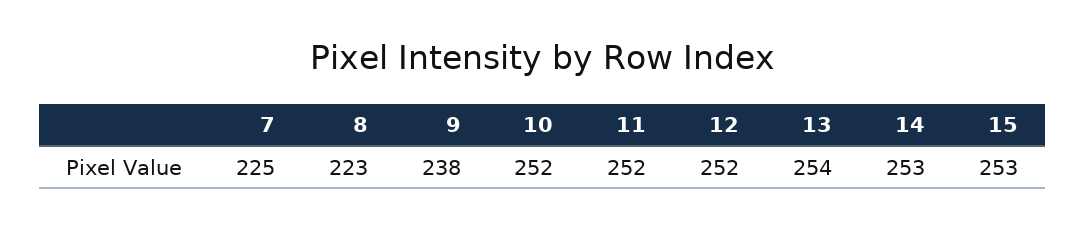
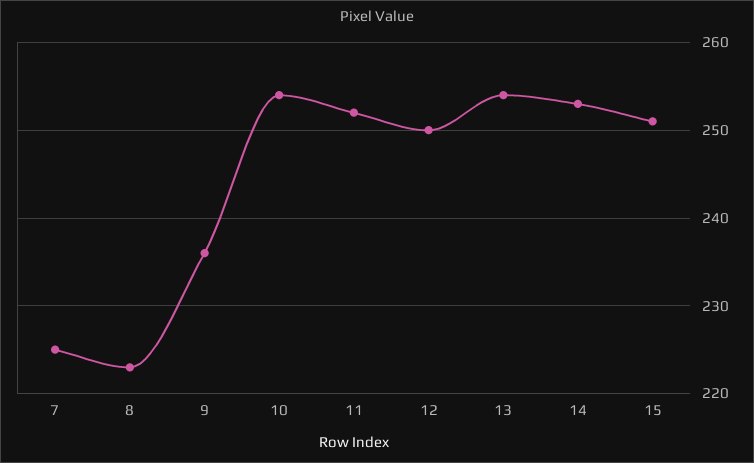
  {
    "7": 225,
    "8": 223,
-   "9": 238,
+   "9": 236,
-   "10": 252,
+   "10": 254,
    "11": 252,
-   "12": 252,
+   "12": 250,
    "13": 254,
    "14": 253,
-   "15": 253
+   "15": 251
  }

